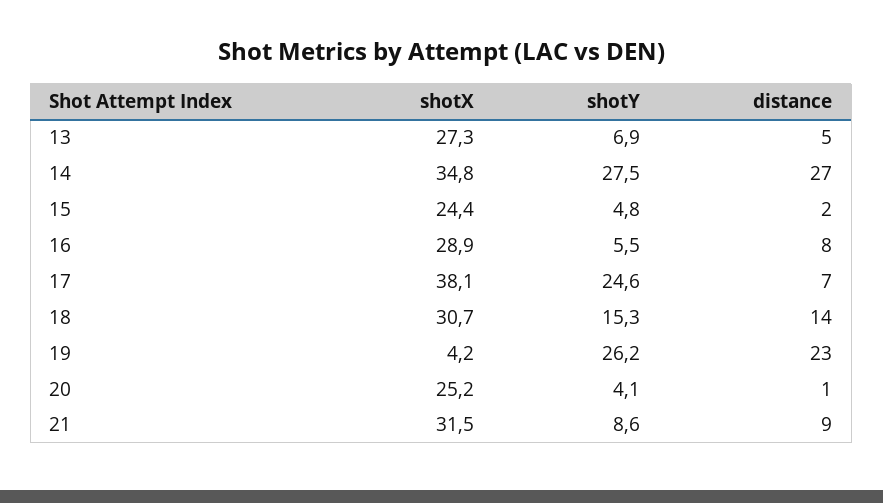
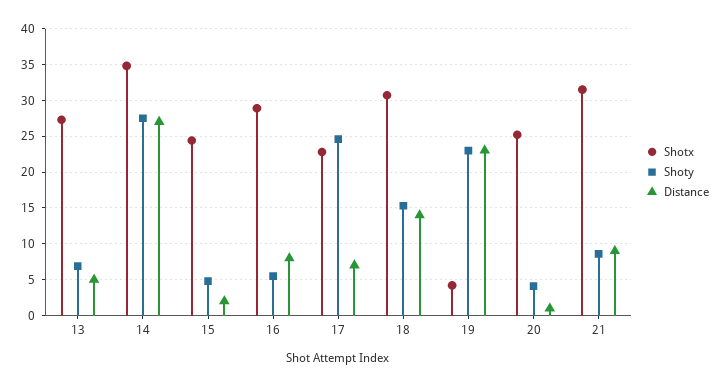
  {
    "shotX": {
      "13": 27.3,
      "14": 34.8,
      "15": 24.4,
      "16": 28.9,
-     "17": 38.1,
+     "17": 23,
      "18": 30.7,
      "19": 4.2,
      "20": 25.2,
      "21": 31.5
    },
    "shotY": {
      "13": 6.9,
      "14": 27.5,
      "15": 4.8,
      "16": 5.5,
      "17": 24.6,
      "18": 15.3,
-     "19": 26.2,
+     "19": 23,
      "20": 4.1,
      "21": 8.6
    },
    "distance": {
      "13": 5,
      "14": 27,
      "15": 2,
      "16": 8,
      "17": 7,
      "18": 14,
      "19": 23,
      "20": 1,
      "21": 9
    }
  }

